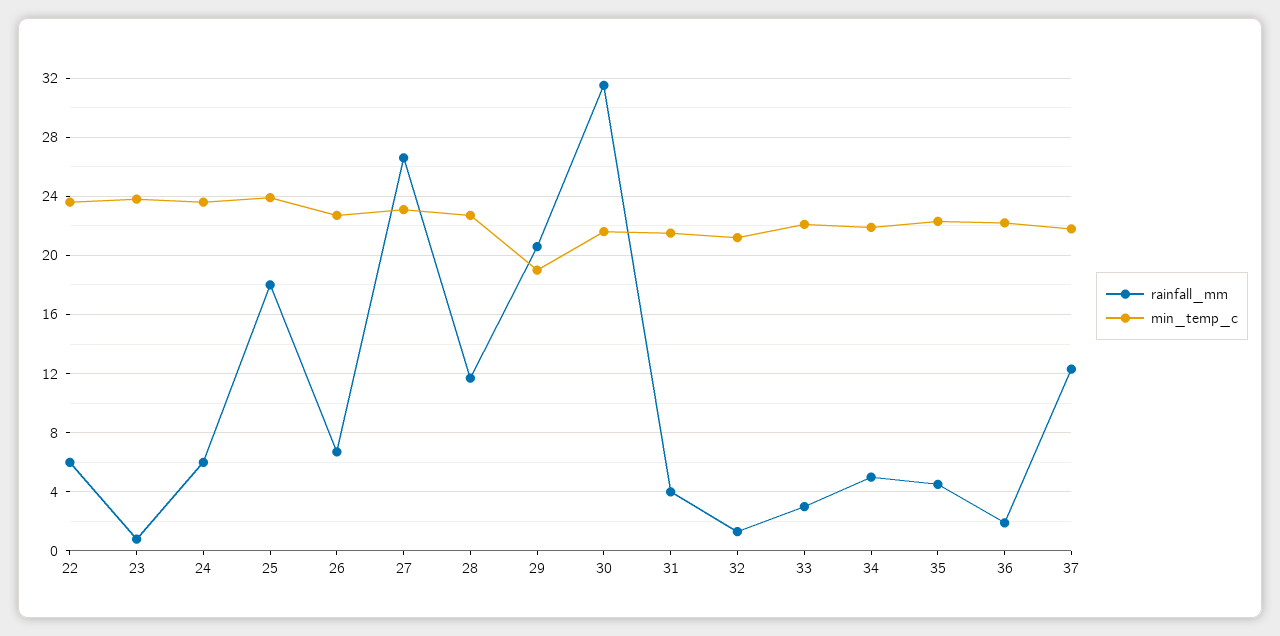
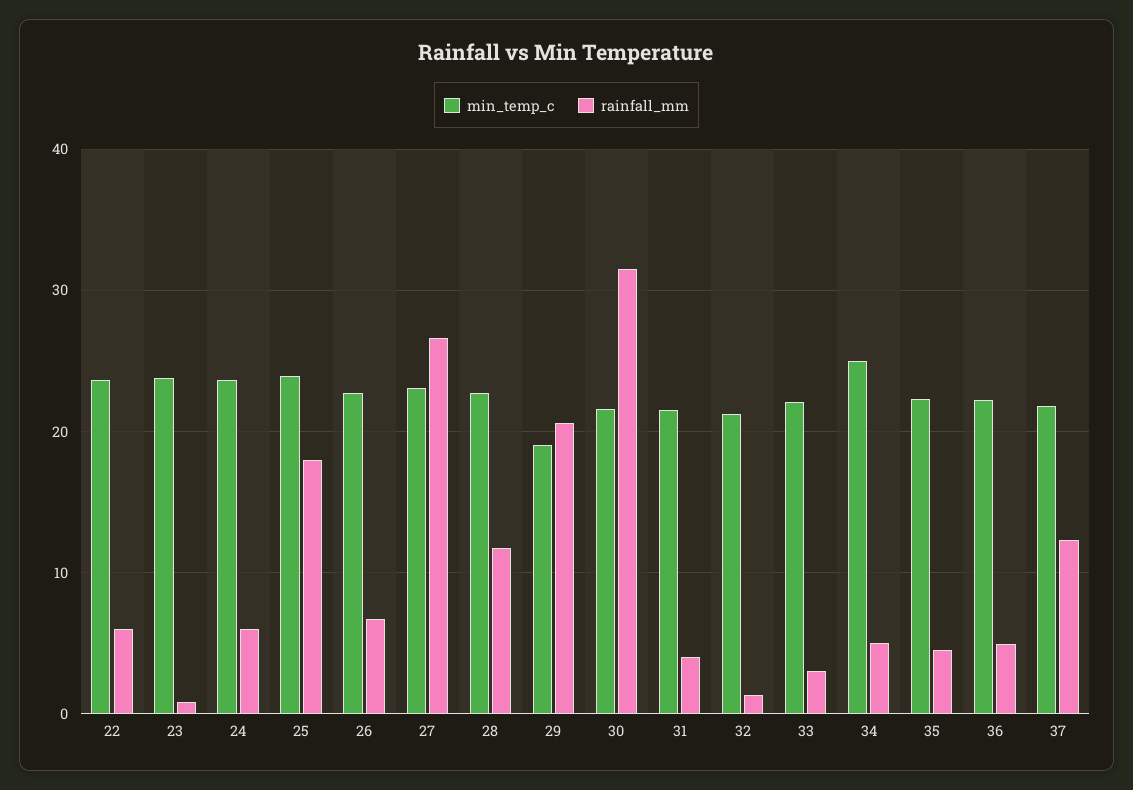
  {
    "rainfall_mm": {
      "22": 6,
      "23": 1,
      "24": 6,
      "25": 18,
      "26": 6.5,
      "27": 26.5,
      "28": 11.5,
      "29": 20.5,
      "30": 31.5,
      "31": 4,
      "32": 1.5,
      "33": 3,
      "34": 5,
      "35": 4.5,
-     "36": 2,
+     "36": 5,
      "37": 12.5
    },
    "min_temp_c": {
      "22": 23.5,
      "23": 24,
      "24": 23.5,
      "25": 24,
      "26": 22.5,
      "27": 23,
      "28": 22.5,
      "29": 19,
      "30": 21.5,
      "31": 21.5,
      "32": 21,
      "33": 22,
-     "34": 22,
+     "34": 25,
      "35": 22.5,
      "36": 22,
      "37": 22
    }
  }

